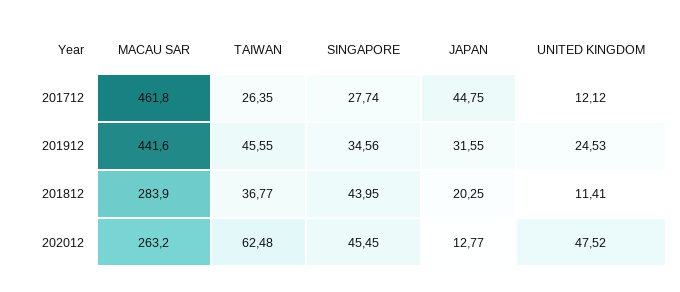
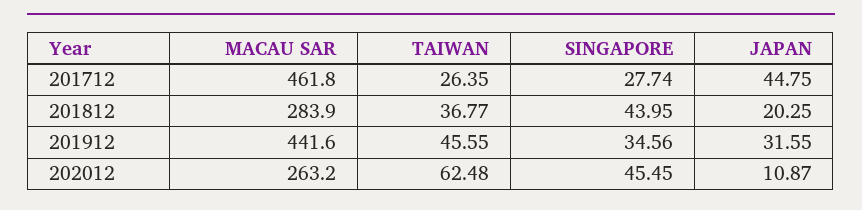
  {
    "MACAU SAR": {
      "201712": 461.8,
      "201912": 441.6,
      "201812": 283.9,
      "202012": 263.2
    },
    "TAIWAN": {
      "201712": 26.35,
      "201912": 45.55,
      "201812": 36.77,
      "202012": 62.48
    },
    "SINGAPORE": {
      "201712": 27.74,
      "201912": 34.56,
      "201812": 43.95,
      "202012": 45.45
    },
    "JAPAN": {
      "201712": 44.75,
      "201912": 31.55,
      "201812": 20.25,
-     "202012": 12.77
+     "202012": 10.87
-   },
+   }
-   "UNITED KINGDOM": {
-     "201712": 12.12,
-     "201912": 24.53,
-     "201812": 11.41,
-     "202012": 47.52
-   }
  }

